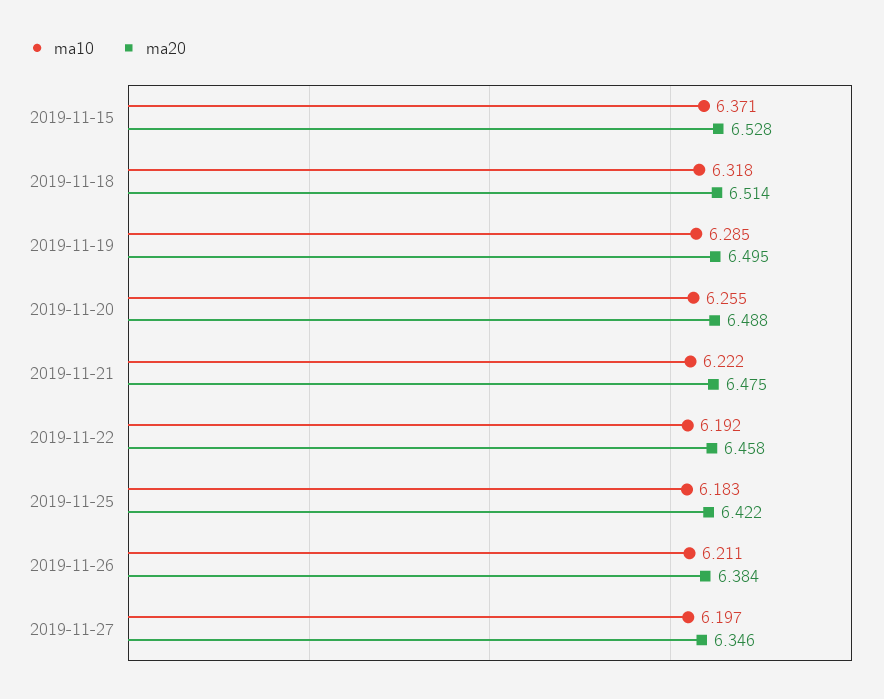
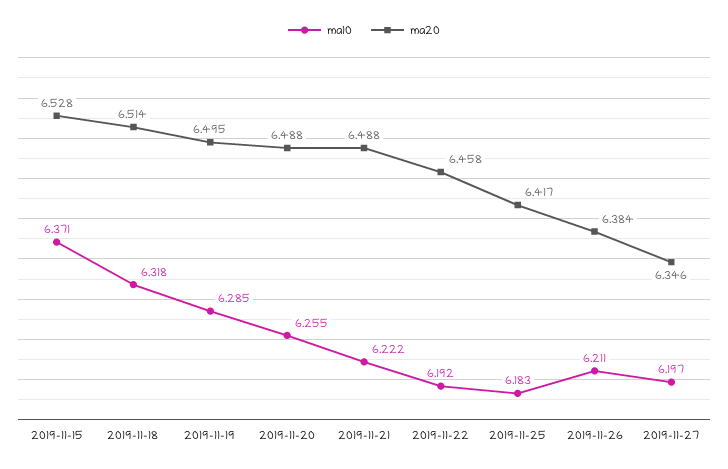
  {
    "ma10": {
      "2019-11-15": 6.371,
      "2019-11-18": 6.318,
      "2019-11-19": 6.285,
      "2019-11-20": 6.255,
      "2019-11-21": 6.222,
      "2019-11-22": 6.192,
      "2019-11-25": 6.183,
      "2019-11-26": 6.211,
      "2019-11-27": 6.197
    },
    "ma20": {
      "2019-11-15": 6.528,
      "2019-11-18": 6.514,
      "2019-11-19": 6.495,
      "2019-11-20": 6.488,
-     "2019-11-21": 6.475,
+     "2019-11-21": 6.488,
      "2019-11-22": 6.458,
-     "2019-11-25": 6.422,
+     "2019-11-25": 6.417,
      "2019-11-26": 6.384,
      "2019-11-27": 6.346
    }
  }

